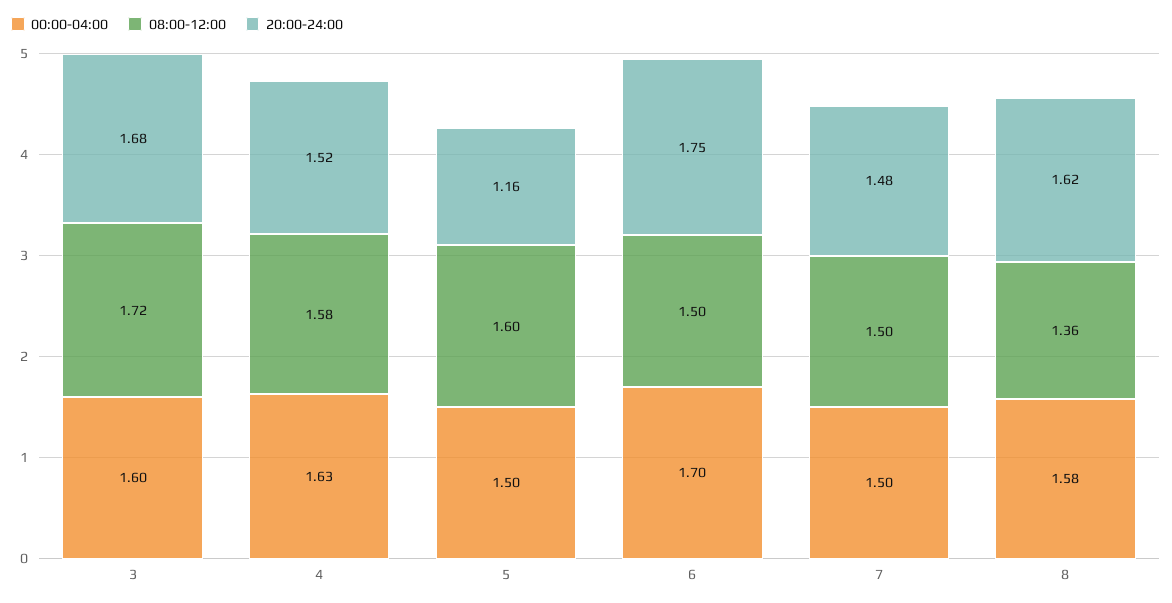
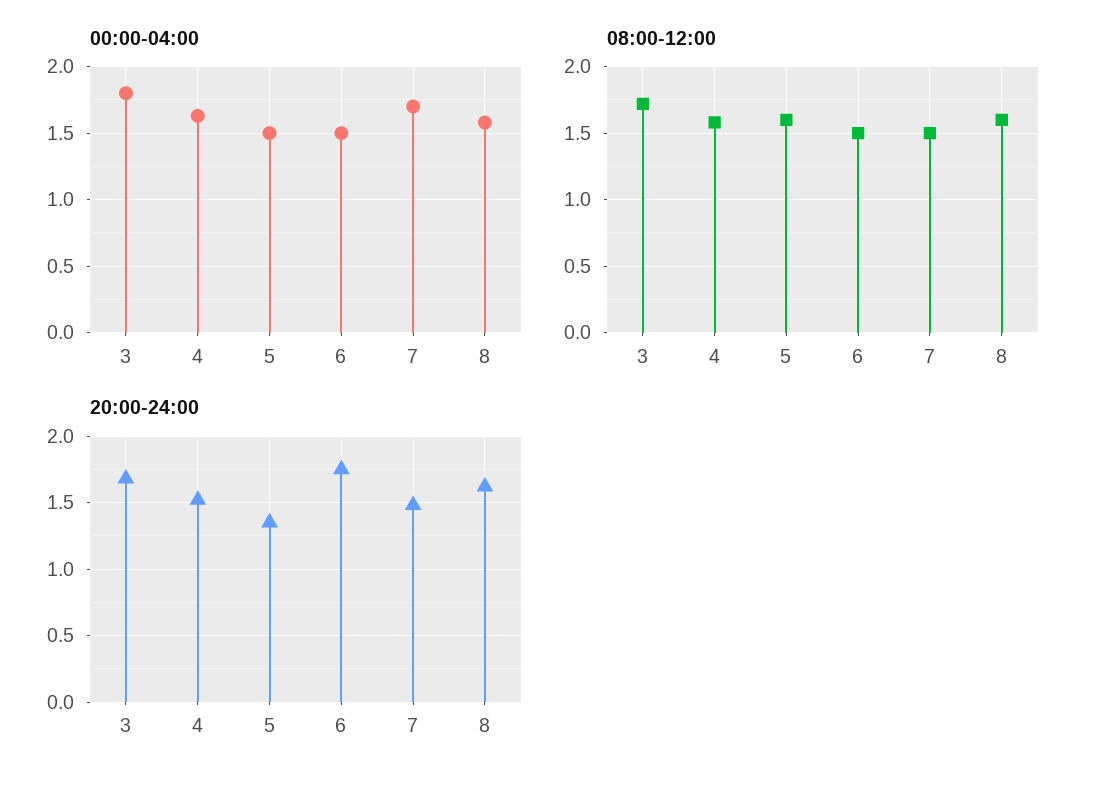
  {
    "00:00-04:00": {
-     "3": 1.6,
+     "3": 1.8,
      "4": 1.63,
      "5": 1.5,
-     "6": 1.7,
+     "6": 1.5,
-     "7": 1.5,
+     "7": 1.7,
      "8": 1.58
    },
    "08:00-12:00": {
      "3": 1.72,
      "4": 1.58,
      "5": 1.6,
      "6": 1.5,
      "7": 1.5,
-     "8": 1.36
+     "8": 1.6
    },
    "20:00-24:00": {
      "3": 1.68,
      "4": 1.52,
-     "5": 1.16,
+     "5": 1.35,
      "6": 1.75,
      "7": 1.48,
      "8": 1.62
    }
  }

